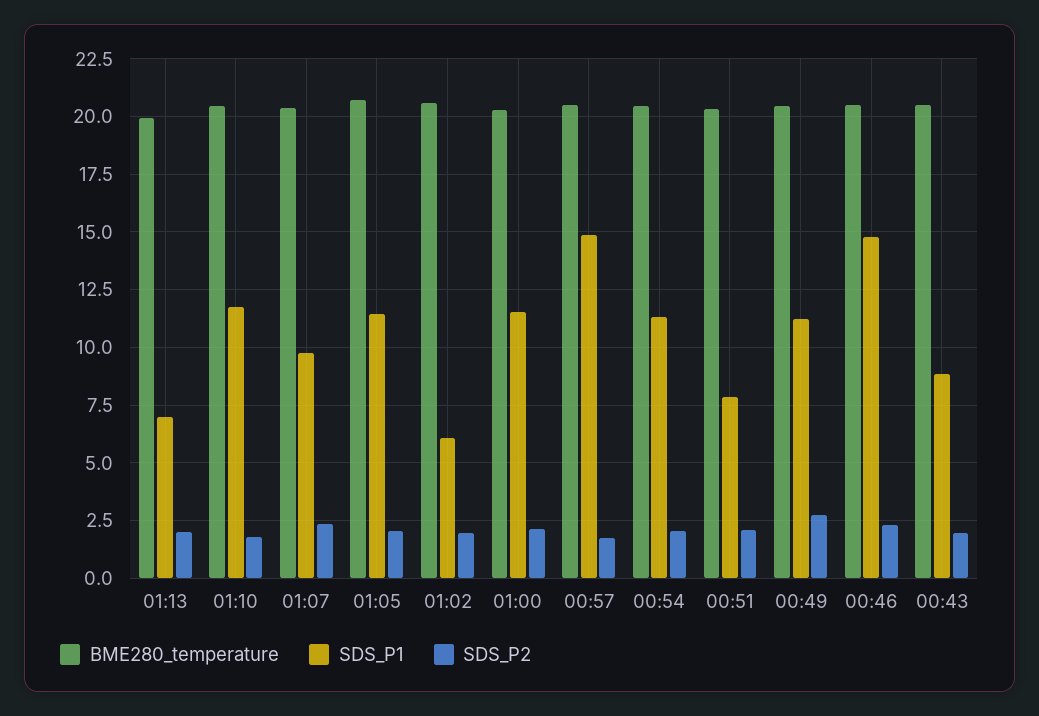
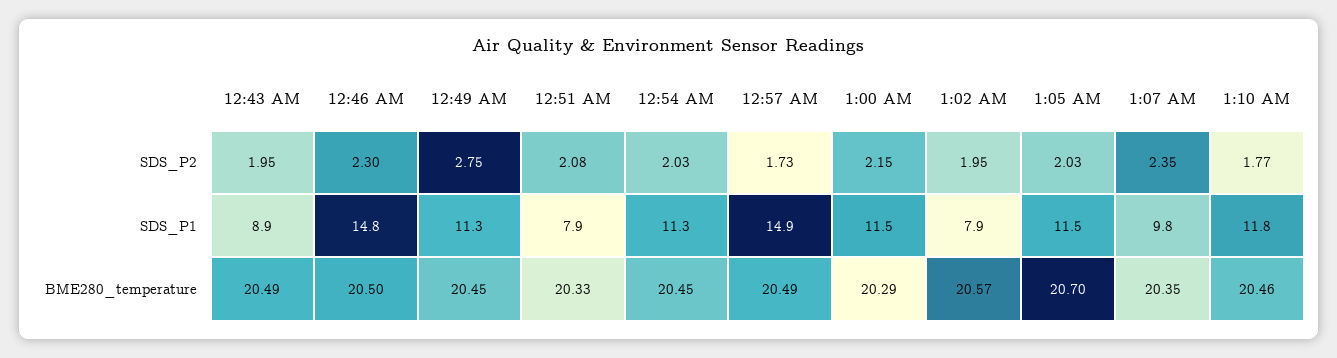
  {
    "BME280_temperature": {
-     "01:13": 20,
      "01:10": 20.46,
      "01:07": 20.35,
      "01:05": 20.7,
      "01:02": 20.57,
      "01:00": 20.29,
      "00:57": 20.49,
      "00:54": 20.45,
      "00:51": 20.33,
      "00:49": 20.45,
      "00:46": 20.5,
      "00:43": 20.49
    },
    "SDS_P1": {
-     "01:13": 7,
      "01:10": 11.8,
      "01:07": 9.8,
      "01:05": 11.5,
-     "01:02": 6,
+     "01:02": 7.9,
      "01:00": 11.5,
      "00:57": 14.9,
      "00:54": 11.3,
      "00:51": 7.9,
      "00:49": 11.3,
      "00:46": 14.8,
      "00:43": 8.9
    },
    "SDS_P2": {
-     "01:13": 2,
      "01:10": 1.77,
      "01:07": 2.35,
      "01:05": 2.03,
      "01:02": 1.95,
      "01:00": 2.15,
      "00:57": 1.73,
      "00:54": 2.03,
      "00:51": 2.08,
      "00:49": 2.75,
      "00:46": 2.3,
      "00:43": 1.95
    }
  }

